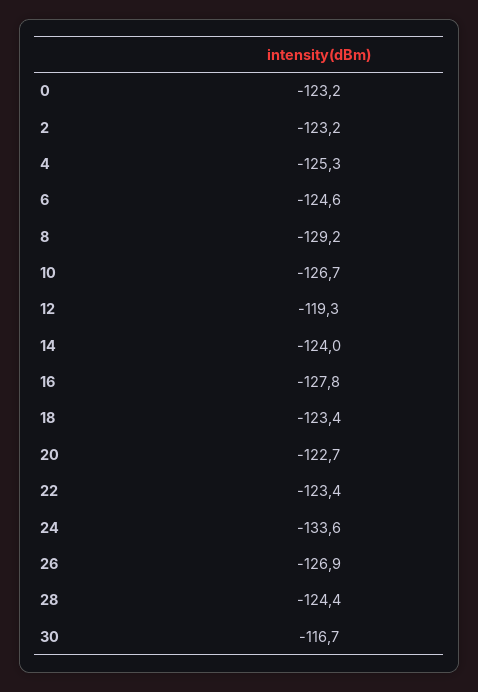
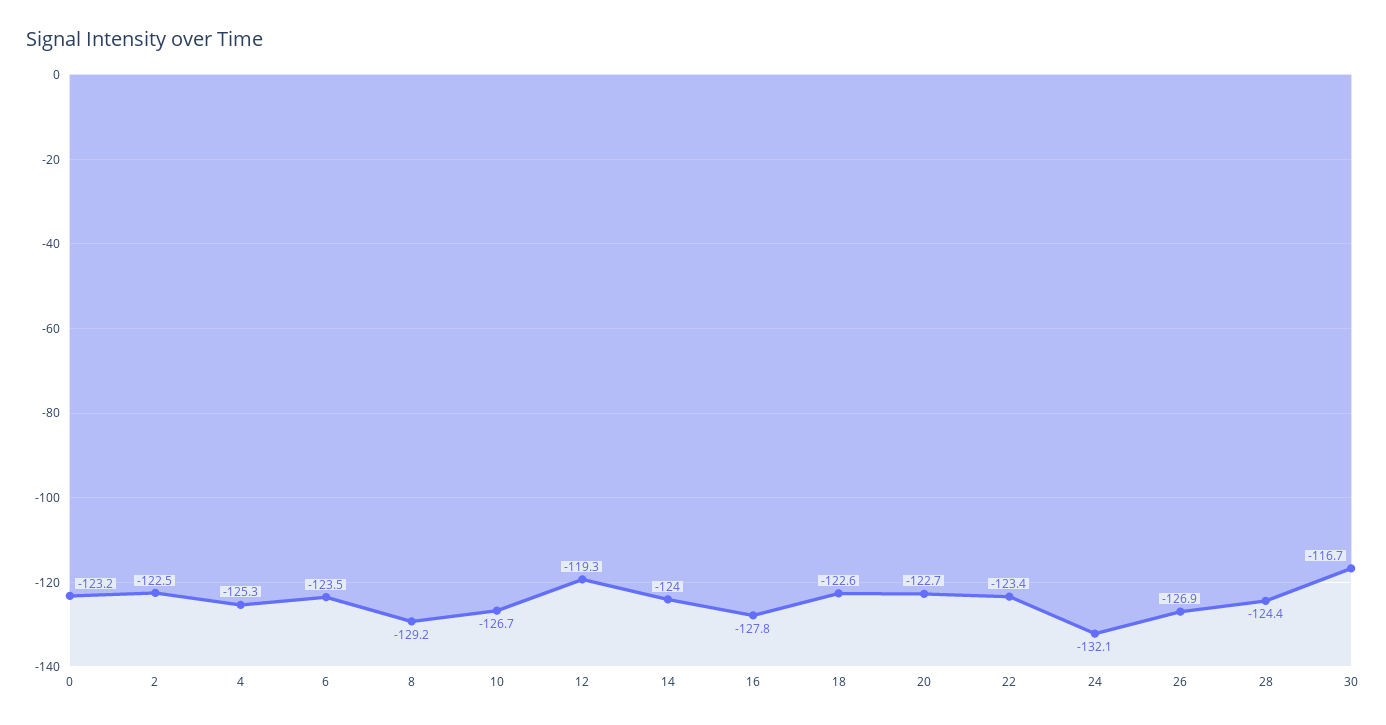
  {
    "0": -123.2,
-   "2": -123.2,
+   "2": -122.5,
    "4": -125.3,
-   "6": -124.6,
+   "6": -123.5,
    "8": -129.2,
    "10": -126.7,
    "12": -119.3,
    "14": -124,
    "16": -127.8,
-   "18": -123.4,
+   "18": -122.6,
    "20": -122.7,
    "22": -123.4,
-   "24": -133.6,
+   "24": -132.1,
    "26": -126.9,
    "28": -124.4,
    "30": -116.7
  }

